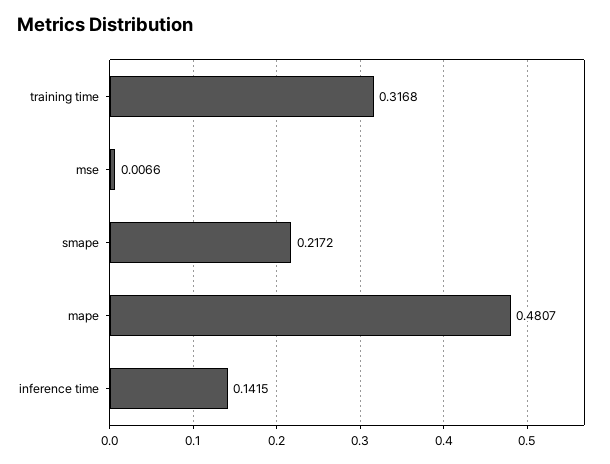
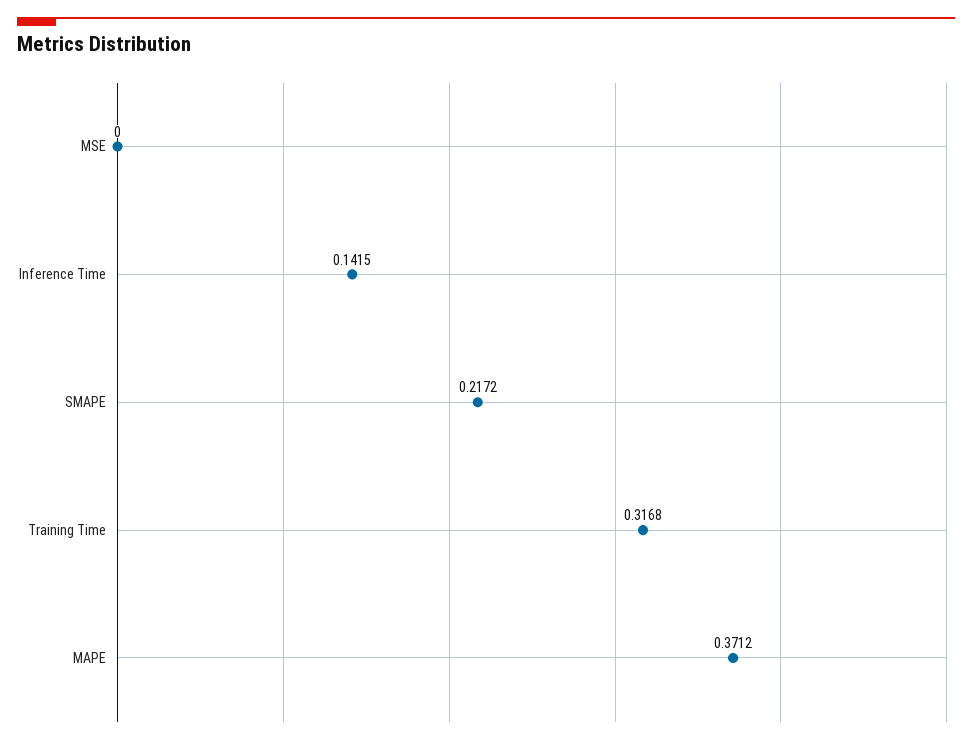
  {
    "training time": 0.3168,
-   "mse": 0.0066,
+   "mse": 0,
    "smape": 0.2172,
-   "mape": 0.4807,
+   "mape": 0.3712,
    "inference time": 0.1415
  }

